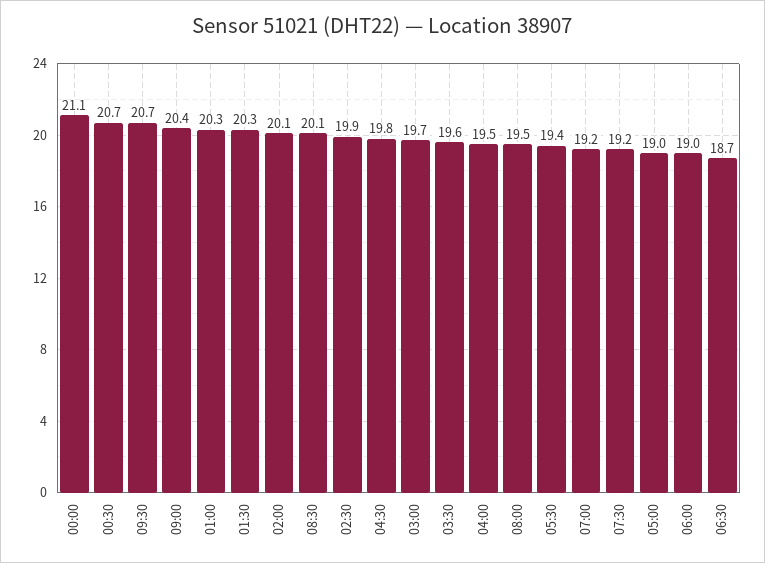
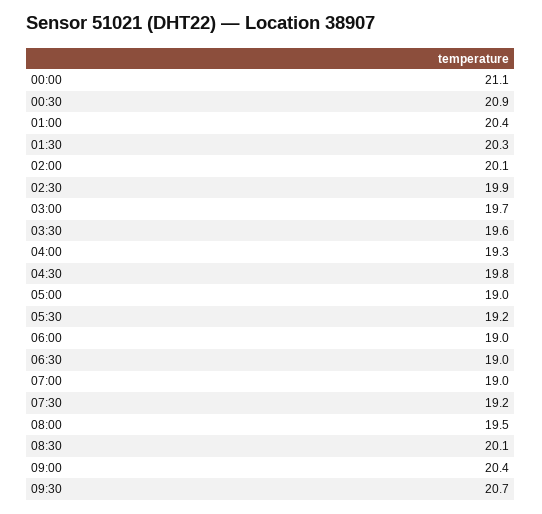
  {
    "00:00": 21.1,
-   "00:30": 20.7,
+   "00:30": 20.9,
    "09:30": 20.7,
    "09:00": 20.4,
-   "01:00": 20.3,
+   "01:00": 20.4,
    "01:30": 20.3,
    "02:00": 20.1,
    "08:30": 20.1,
    "02:30": 19.9,
    "04:30": 19.8,
    "03:00": 19.7,
    "03:30": 19.6,
-   "04:00": 19.5,
+   "04:00": 19.3,
    "08:00": 19.5,
-   "05:30": 19.4,
+   "05:30": 19.2,
-   "07:00": 19.2,
+   "07:00": 19,
    "07:30": 19.2,
    "05:00": 19,
    "06:00": 19,
-   "06:30": 18.7
+   "06:30": 19
  }

